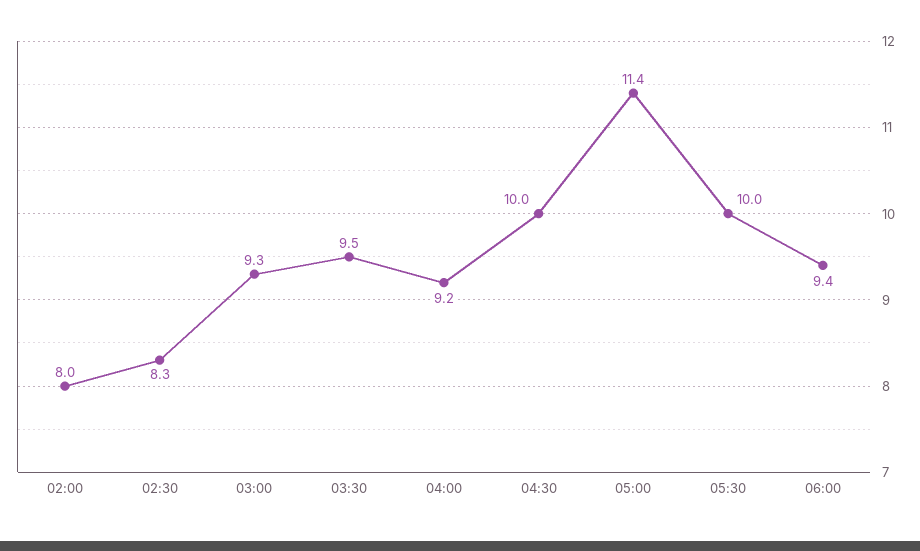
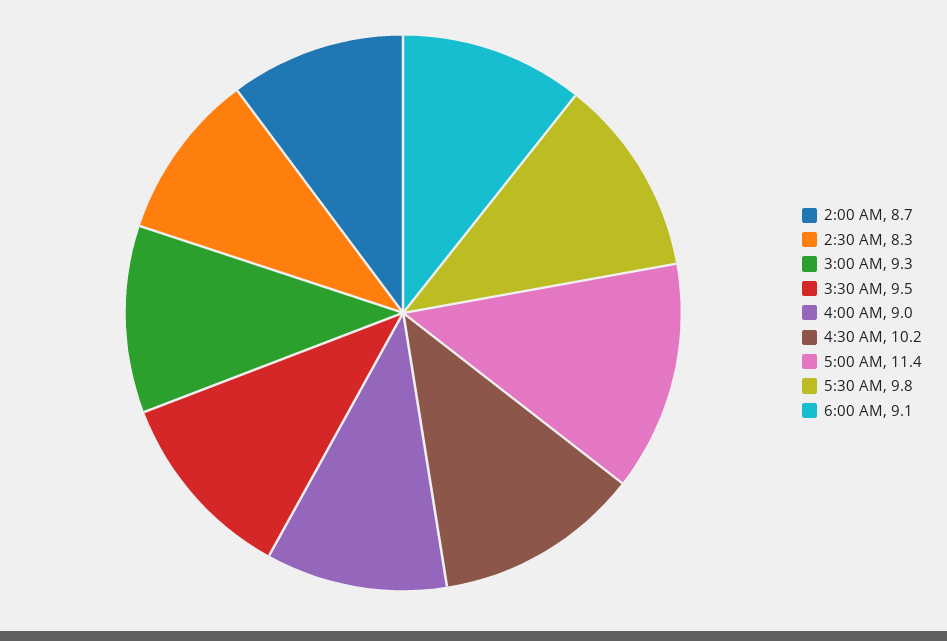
  {
-   "02:00": 8,
+   "02:00": 8.7,
    "02:30": 8.3,
    "03:00": 9.3,
    "03:30": 9.5,
-   "04:00": 9.2,
+   "04:00": 9,
-   "04:30": 10,
+   "04:30": 10.2,
    "05:00": 11.4,
-   "05:30": 10,
+   "05:30": 9.8,
-   "06:00": 9.4
+   "06:00": 9.1
  }

